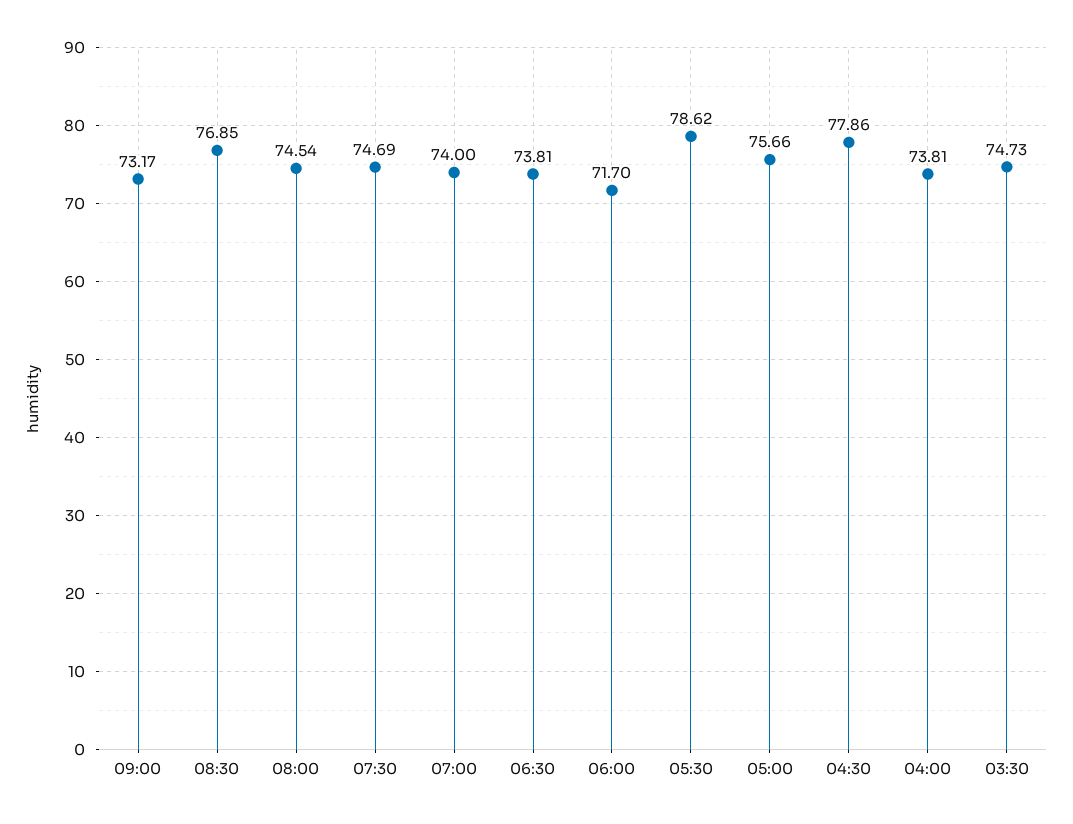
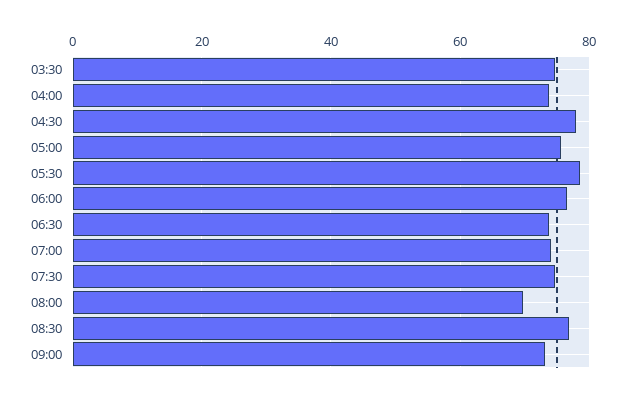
  {
    "09:00": 73.17,
    "08:30": 76.85,
-   "08:00": 74.54,
+   "08:00": 70,
    "07:30": 74.69,
    "07:00": 74,
    "06:30": 73.81,
-   "06:00": 71.7,
+   "06:00": 76,
    "05:30": 78.62,
    "05:00": 75.66,
    "04:30": 77.86,
    "04:00": 73.81,
    "03:30": 74.73
  }

